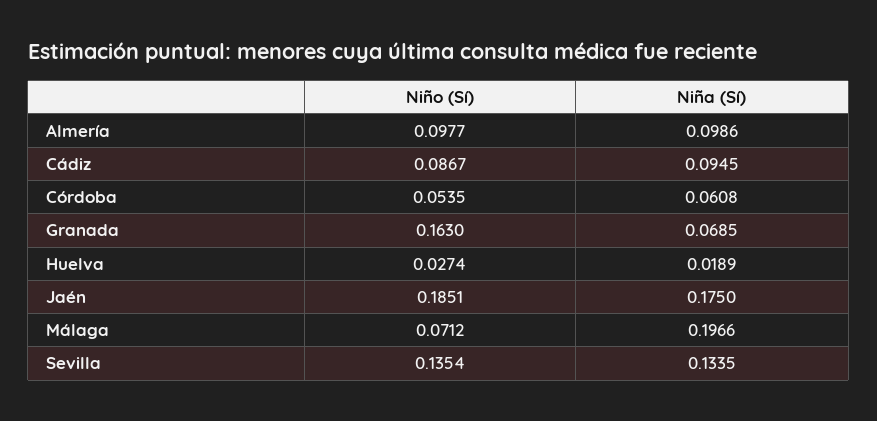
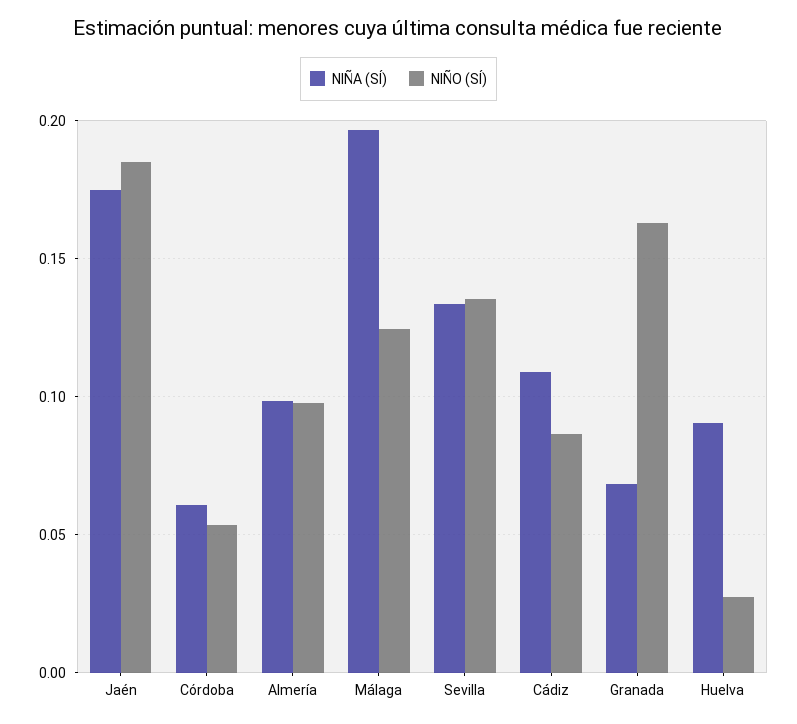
  {
    "Niño (Sí)": {
      "Almería": 0.0977,
      "Cádiz": 0.0867,
      "Córdoba": 0.0535,
      "Granada": 0.163,
      "Huelva": 0.0274,
      "Jaén": 0.1851,
-     "Málaga": 0.0712,
+     "Málaga": 0.125,
      "Sevilla": 0.1354
    },
    "Niña (Sí)": {
      "Almería": 0.0986,
-     "Cádiz": 0.0945,
+     "Cádiz": 0.11,
      "Córdoba": 0.0608,
      "Granada": 0.0685,
-     "Huelva": 0.0189,
+     "Huelva": 0.09,
      "Jaén": 0.175,
      "Málaga": 0.1966,
      "Sevilla": 0.1335
    }
  }

